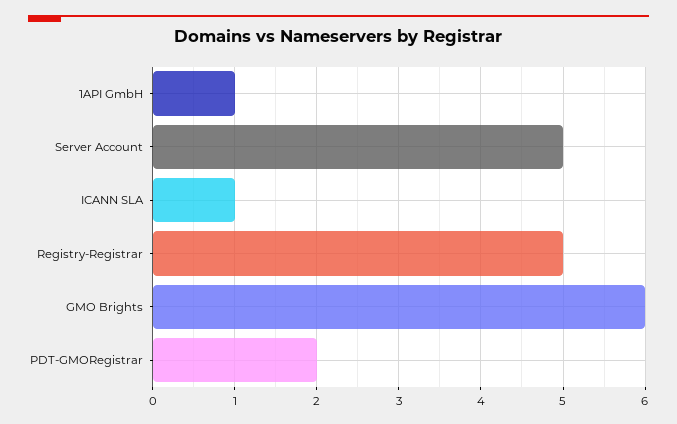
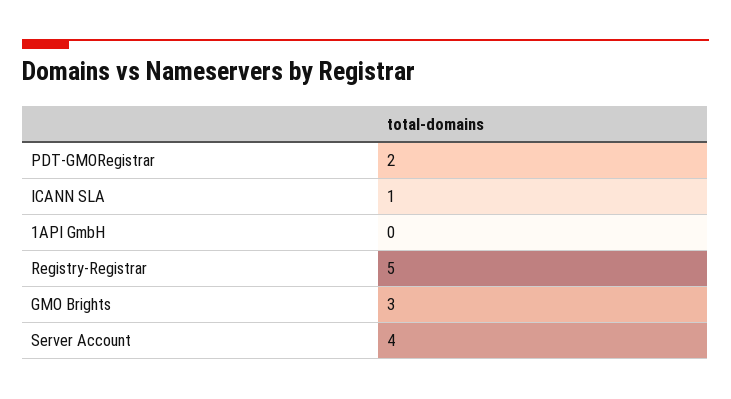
  {
-   "1API GmbH": 1,
+   "1API GmbH": 0,
-   "Server Account": 5,
+   "Server Account": 4,
    "ICANN SLA": 1,
    "Registry-Registrar": 5,
-   "GMO Brights": 6,
+   "GMO Brights": 3,
    "PDT-GMORegistrar": 2
  }

